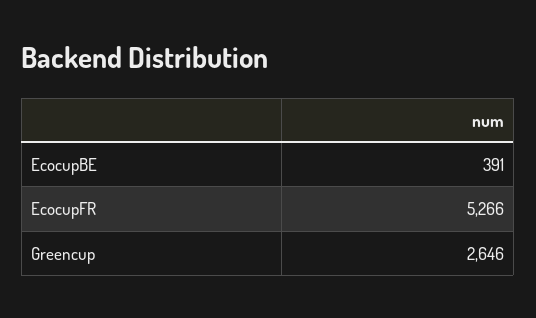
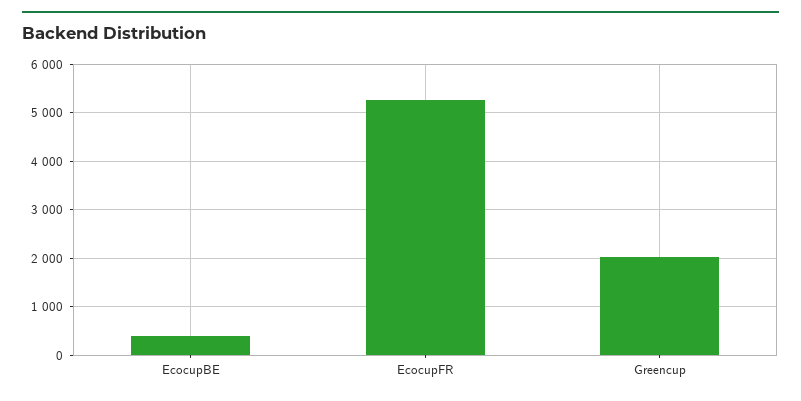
  {
    "EcocupBE": 391,
    "EcocupFR": 5266,
-   "Greencup": 2646
+   "Greencup": 2000
  }

